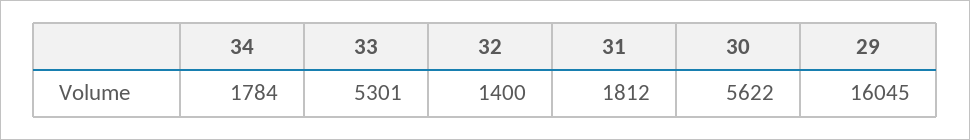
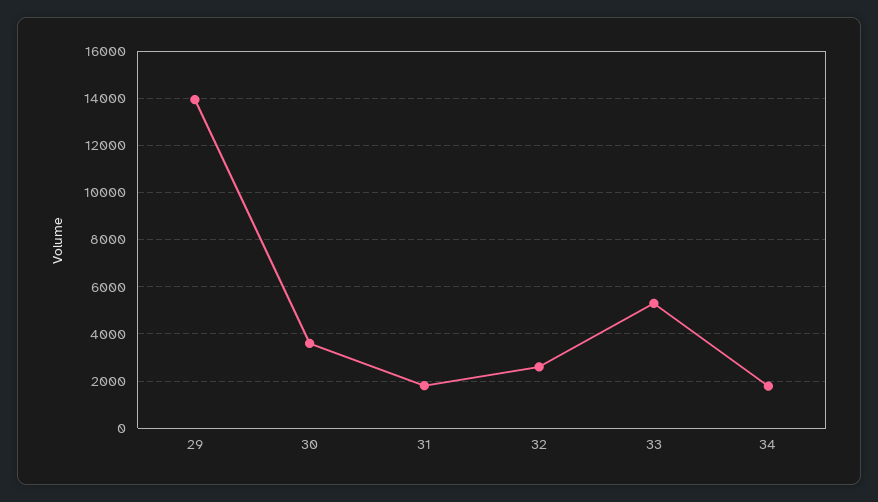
  {
    "34": 1784,
    "33": 5301,
-   "32": 1400,
+   "32": 2500,
    "31": 1812,
-   "30": 5622,
+   "30": 3500,
-   "29": 16045
+   "29": 14000
  }

